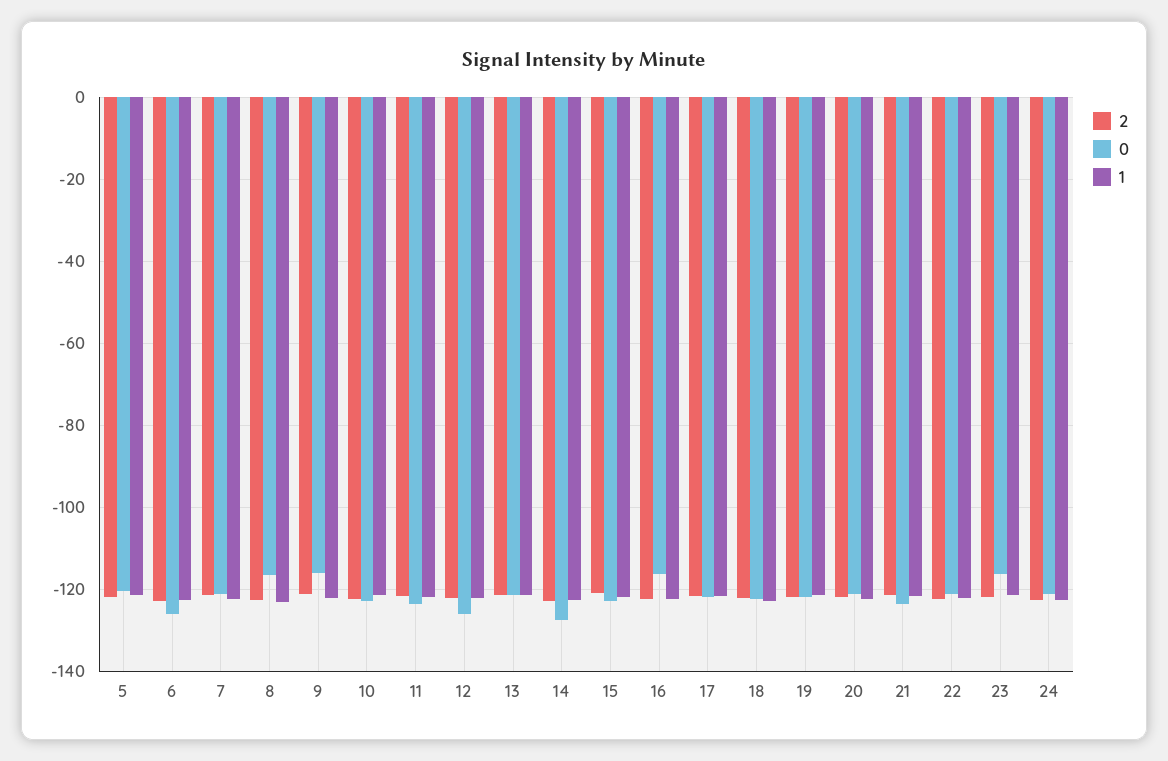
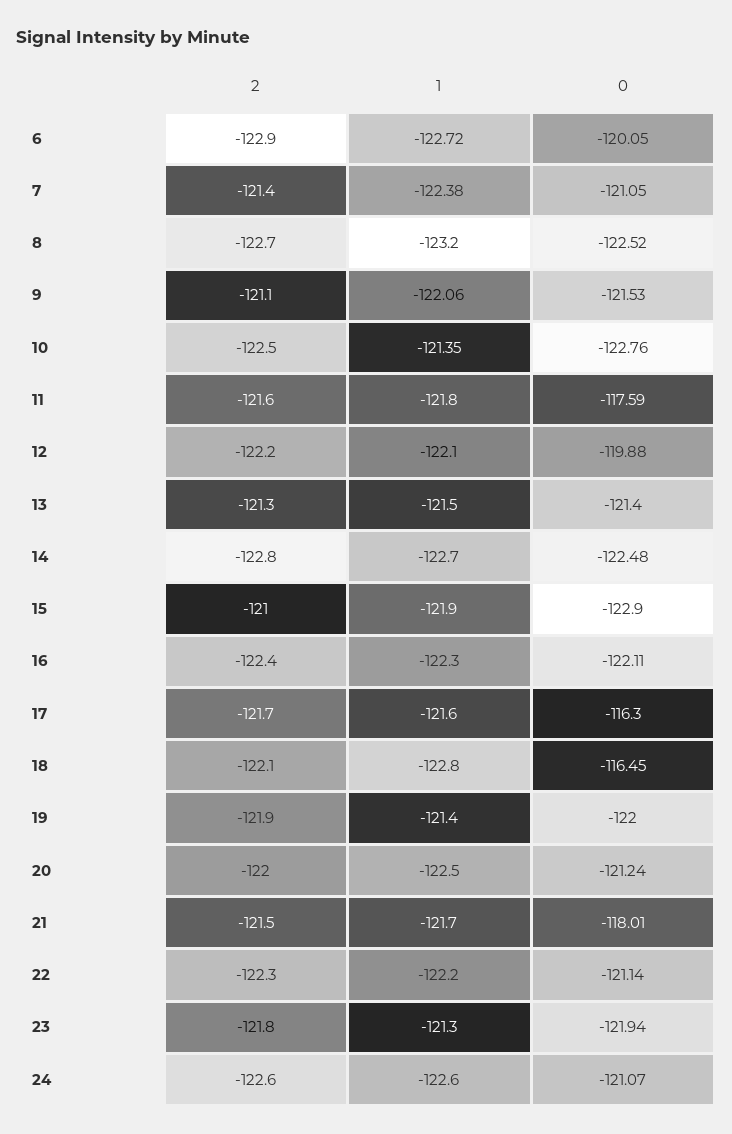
  {
    "2": {
-     "5": -122,
      "6": -122.9,
      "7": -121.4,
      "8": -122.7,
      "9": -121.1,
      "10": -122.5,
      "11": -121.6,
      "12": -122.2,
      "13": -121.3,
      "14": -122.8,
      "15": -121,
      "16": -122.4,
      "17": -121.7,
      "18": -122.1,
      "19": -121.9,
      "20": -122,
      "21": -121.5,
      "22": -122.3,
      "23": -121.8,
      "24": -122.6
    },
    "0": {
-     "5": -120,
-     "6": -126,
+     "6": -120.05,
      "7": -121.05,
-     "8": -116,
+     "8": -122.52,
-     "9": -116,
+     "9": -121.53,
      "10": -122.76,
-     "11": -124,
+     "11": -117.59,
-     "12": -126,
+     "12": -119.88,
      "13": -121.4,
-     "14": -128,
+     "14": -122.48,
      "15": -122.9,
-     "16": -116,
+     "16": -122.11,
-     "17": -122,
+     "17": -116.3,
-     "18": -122,
+     "18": -116.45,
      "19": -122,
      "20": -121.24,
-     "21": -124,
+     "21": -118.01,
      "22": -121.14,
-     "23": -116,
+     "23": -121.94,
      "24": -121.07
    },
    "1": {
-     "5": -122,
      "6": -122.72,
      "7": -122.38,
      "8": -123.2,
      "9": -122.06,
      "10": -121.35,
      "11": -121.8,
      "12": -122.1,
      "13": -121.5,
      "14": -122.7,
      "15": -121.9,
      "16": -122.3,
      "17": -121.6,
      "18": -122.8,
      "19": -121.4,
      "20": -122.5,
      "21": -121.7,
      "22": -122.2,
      "23": -121.3,
      "24": -122.6
    }
  }

